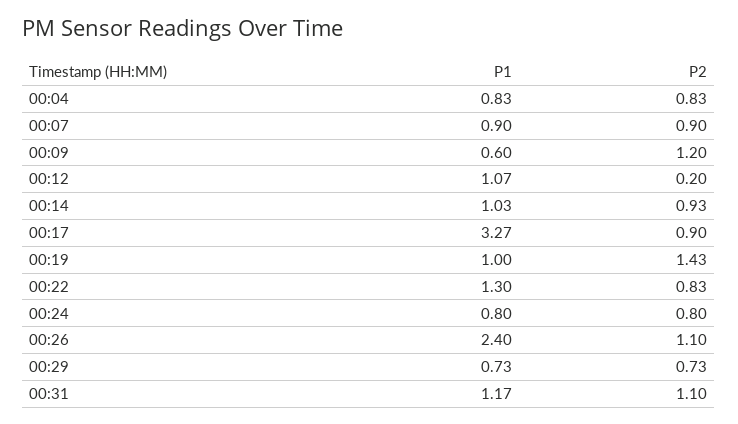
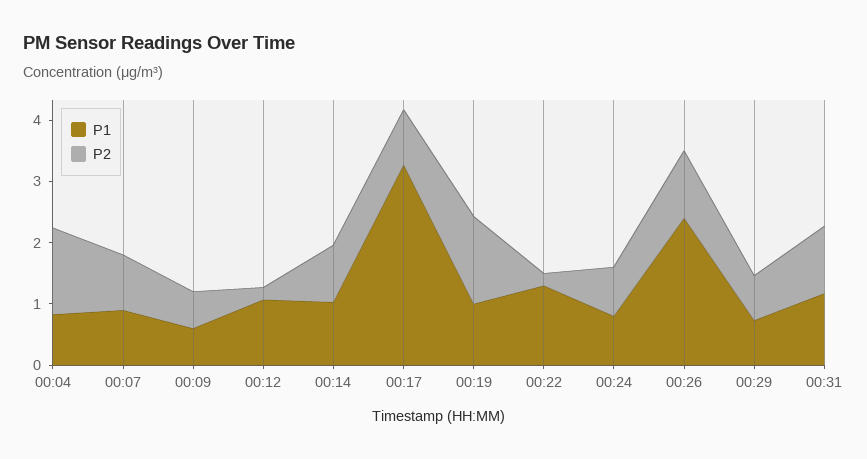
  {
    "P1": {
      "00:04": 0.83,
      "00:07": 0.9,
      "00:09": 0.6,
      "00:12": 1.07,
      "00:14": 1.03,
      "00:17": 3.27,
      "00:19": 1,
      "00:22": 1.3,
      "00:24": 0.8,
      "00:26": 2.4,
      "00:29": 0.73,
      "00:31": 1.17
    },
    "P2": {
-     "00:04": 0.83,
+     "00:04": 1.4,
      "00:07": 0.9,
-     "00:09": 1.2,
+     "00:09": 0.6,
      "00:12": 0.2,
      "00:14": 0.93,
      "00:17": 0.9,
      "00:19": 1.43,
-     "00:22": 0.83,
+     "00:22": 0.2,
      "00:24": 0.8,
      "00:26": 1.1,
      "00:29": 0.73,
      "00:31": 1.1
    }
  }

